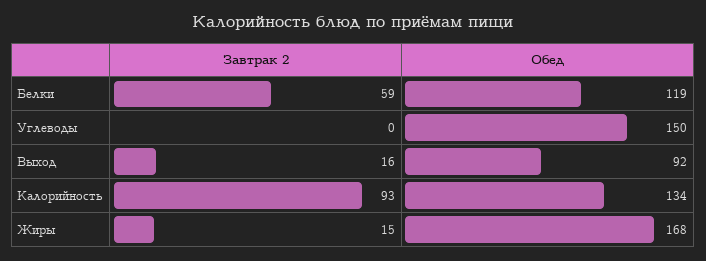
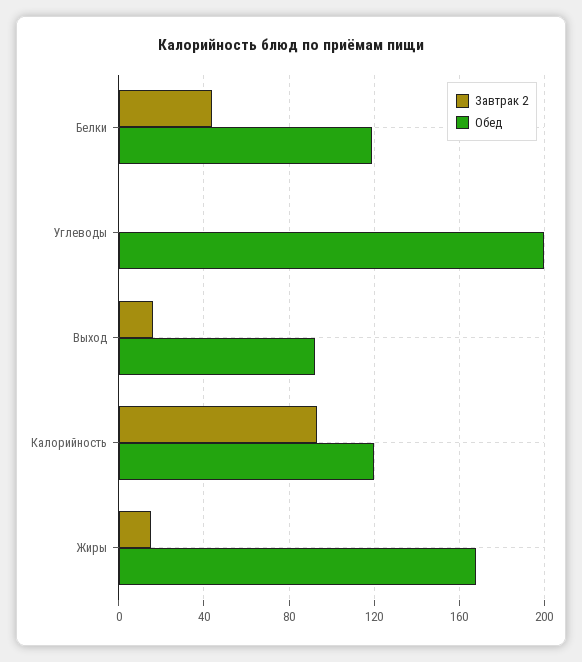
  {
    "Завтрак 2": {
-     "Белки": 59,
+     "Белки": 45,
      "Углеводы": 0,
      "Выход": 16,
      "Калорийность": 93,
      "Жиры": 15
    },
    "Обед": {
      "Белки": 119,
-     "Углеводы": 150,
+     "Углеводы": 200,
      "Выход": 92,
-     "Калорийность": 134,
+     "Калорийность": 120,
      "Жиры": 168
    }
  }

